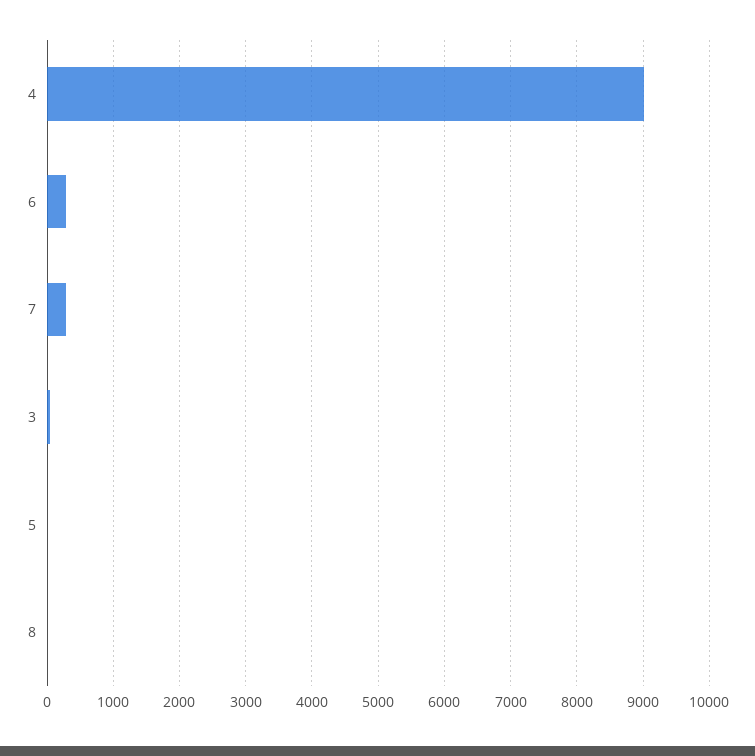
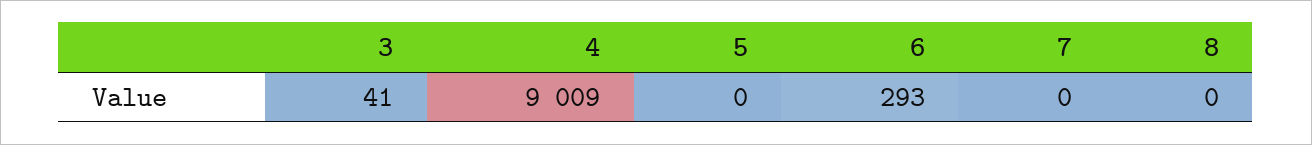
  {
    "4": 9009,
    "6": 293,
-   "7": 300,
+   "7": 0,
    "3": 41,
    "5": 0,
    "8": 0
  }

